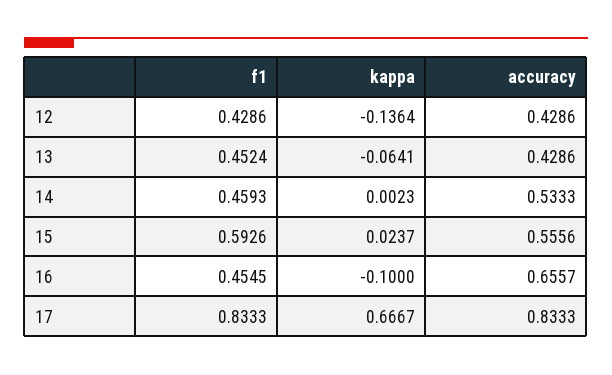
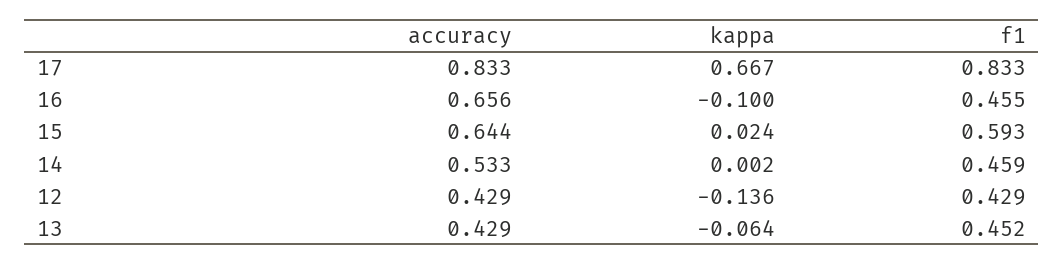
  {
    "f1": {
      "12": 0.4286,
      "13": 0.4524,
      "14": 0.4593,
      "15": 0.5926,
      "16": 0.4545,
      "17": 0.8333
    },
    "kappa": {
      "12": -0.1364,
      "13": -0.0641,
      "14": 0.0023,
      "15": 0.0237,
      "16": -0.1,
      "17": 0.6667
    },
    "accuracy": {
      "12": 0.4286,
      "13": 0.4286,
      "14": 0.5333,
-     "15": 0.5556,
+     "15": 0.644,
      "16": 0.6557,
      "17": 0.8333
    }
  }

